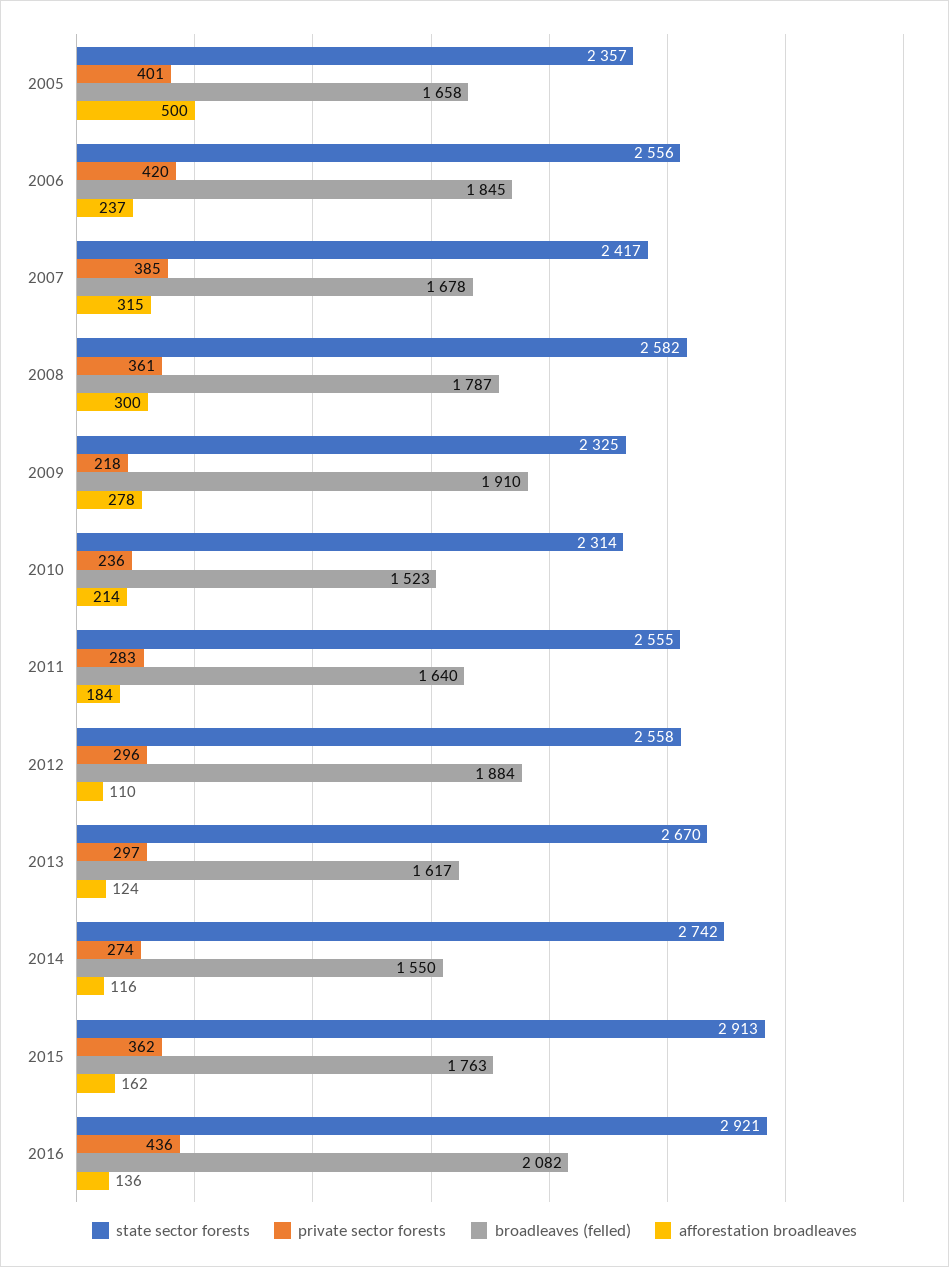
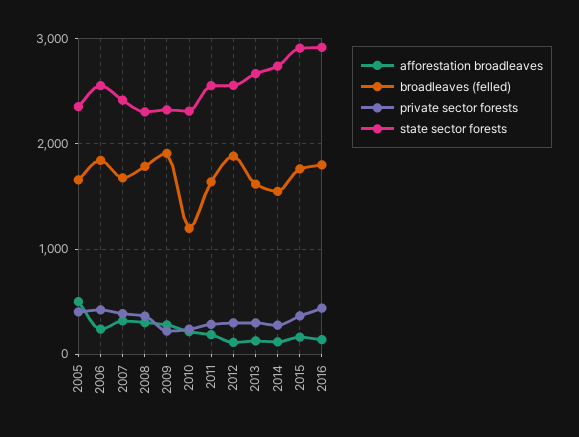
  {
    "state sector forests": {
      "2005": 2357,
      "2006": 2556,
      "2007": 2417,
-     "2008": 2582,
+     "2008": 2300,
      "2009": 2325,
      "2010": 2314,
      "2011": 2555,
      "2012": 2558,
      "2013": 2670,
      "2014": 2742,
      "2015": 2913,
      "2016": 2921
    },
    "private sector forests": {
      "2005": 401,
      "2006": 420,
      "2007": 385,
      "2008": 361,
      "2009": 218,
      "2010": 236,
      "2011": 283,
      "2012": 296,
      "2013": 297,
      "2014": 274,
      "2015": 362,
      "2016": 436
    },
    "broadleaves (felled)": {
      "2005": 1658,
      "2006": 1845,
      "2007": 1678,
      "2008": 1787,
      "2009": 1910,
-     "2010": 1523,
+     "2010": 1200,
      "2011": 1640,
      "2012": 1884,
      "2013": 1617,
      "2014": 1550,
      "2015": 1763,
-     "2016": 2082
+     "2016": 1800
    },
    "afforestation broadleaves": {
      "2005": 500,
      "2006": 237,
      "2007": 315,
      "2008": 300,
      "2009": 278,
      "2010": 214,
      "2011": 184,
      "2012": 110,
      "2013": 124,
      "2014": 116,
      "2015": 162,
      "2016": 136
    }
  }

